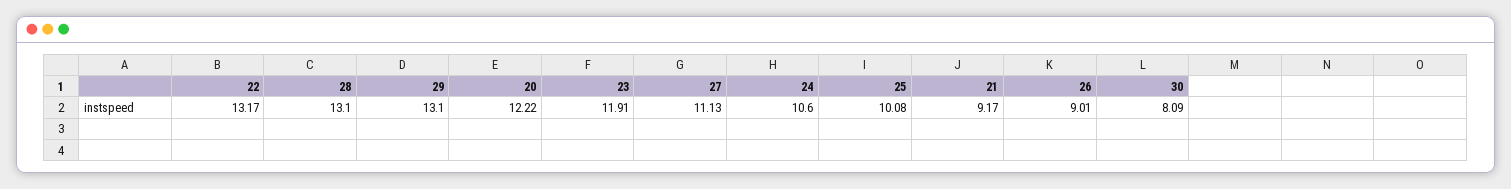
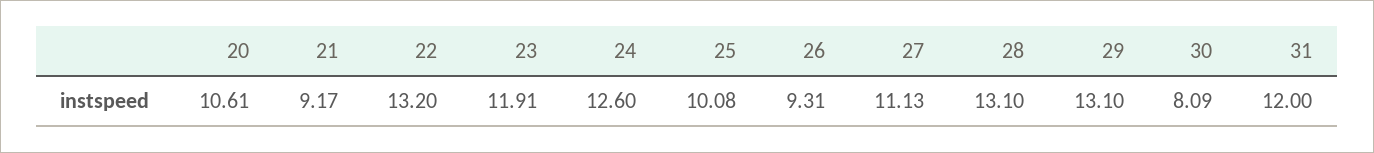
  {
-   "22": 13.17,
+   "22": 13.2,
    "28": 13.1,
    "29": 13.1,
-   "20": 12.22,
+   "20": 10.61,
    "23": 11.91,
    "27": 11.13,
-   "24": 10.6,
+   "24": 12.6,
    "25": 10.08,
    "21": 9.17,
-   "26": 9.01,
+   "26": 9.31,
-   "30": 8.09
+   "30": 8.09,
+   "31": 12
  }

